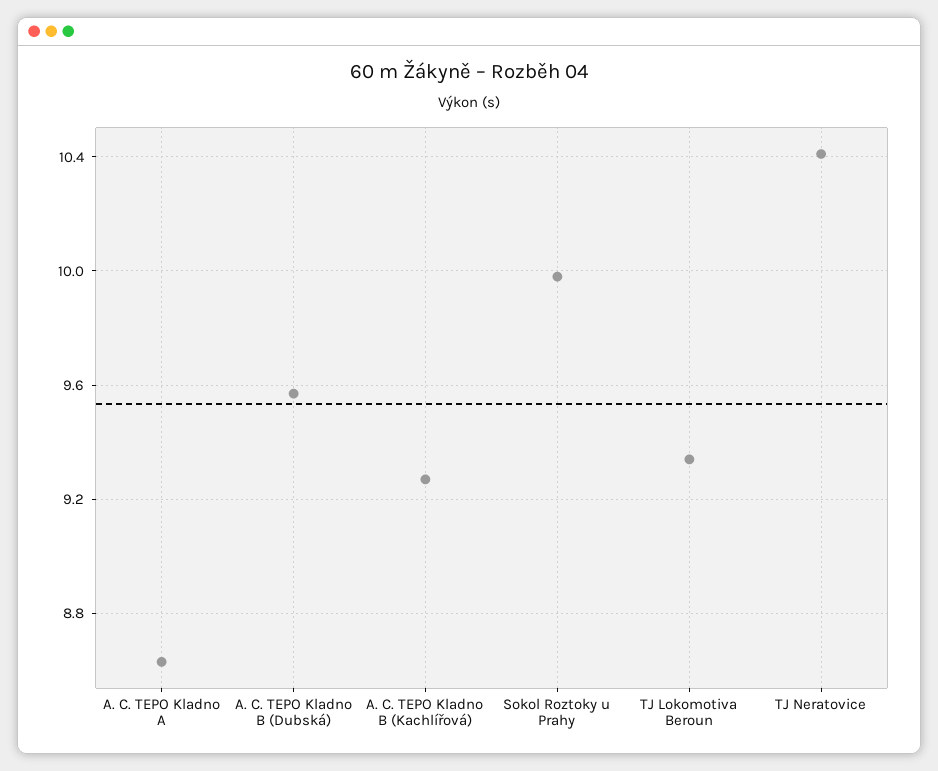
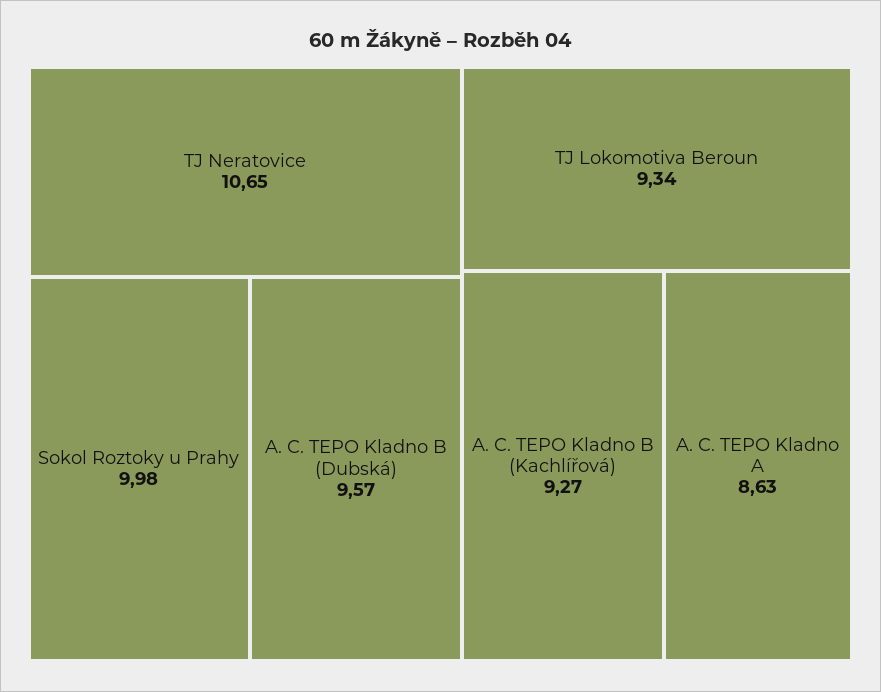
  {
    "A. C. TEPO Kladno A": 8.63,
    "A. C. TEPO Kladno B (Dubská)": 9.57,
    "A. C. TEPO Kladno B (Kachlířová)": 9.27,
    "Sokol Roztoky u Prahy": 9.98,
    "TJ Lokomotiva Beroun": 9.34,
-   "TJ Neratovice": 10.4
+   "TJ Neratovice": 10.65
  }

